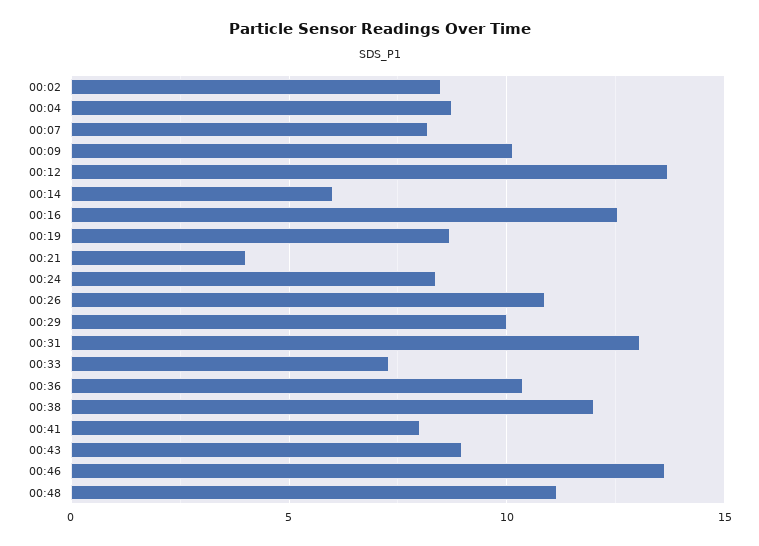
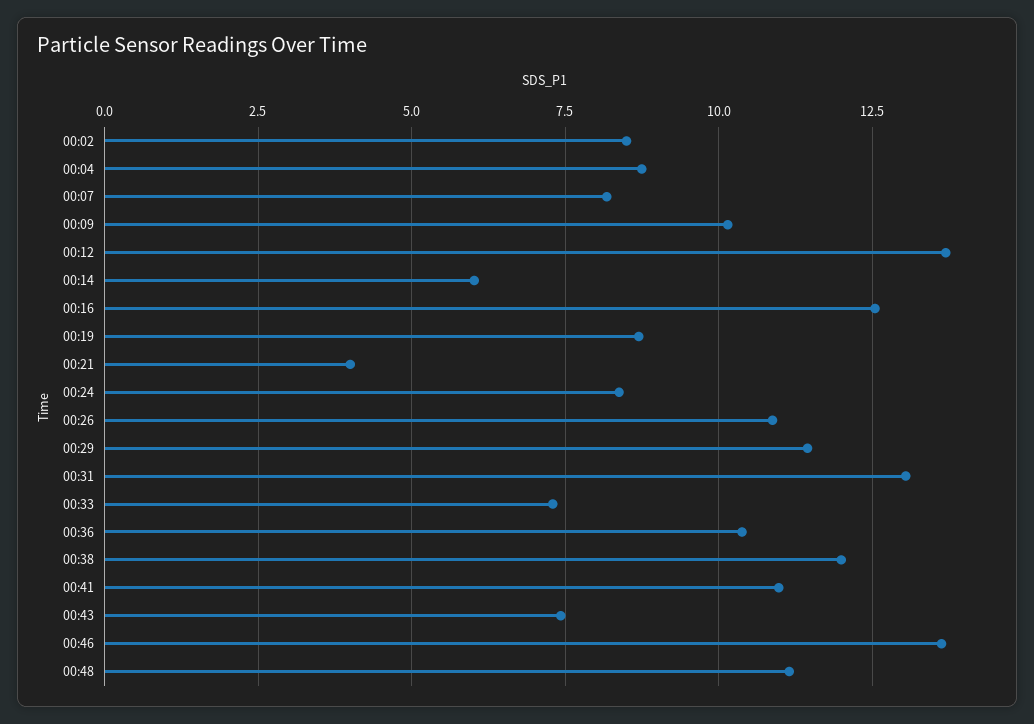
  {
    "00:02": 8.5,
    "00:04": 8.75,
    "00:07": 8.25,
    "00:09": 10.25,
    "00:12": 13.75,
    "00:14": 6,
    "00:16": 12.5,
    "00:19": 8.75,
    "00:21": 4,
    "00:24": 8.5,
    "00:26": 11,
-   "00:29": 10,
+   "00:29": 11.5,
    "00:31": 13,
    "00:33": 7.25,
    "00:36": 10.5,
    "00:38": 12,
-   "00:41": 8,
+   "00:41": 11,
-   "00:43": 9,
+   "00:43": 7.5,
    "00:46": 13.75,
    "00:48": 11.25
  }

